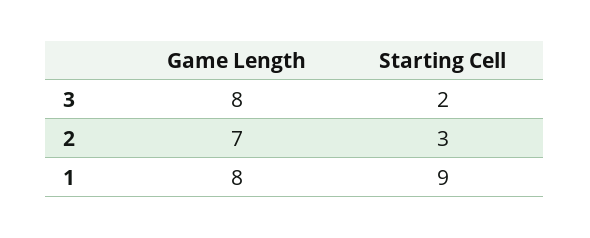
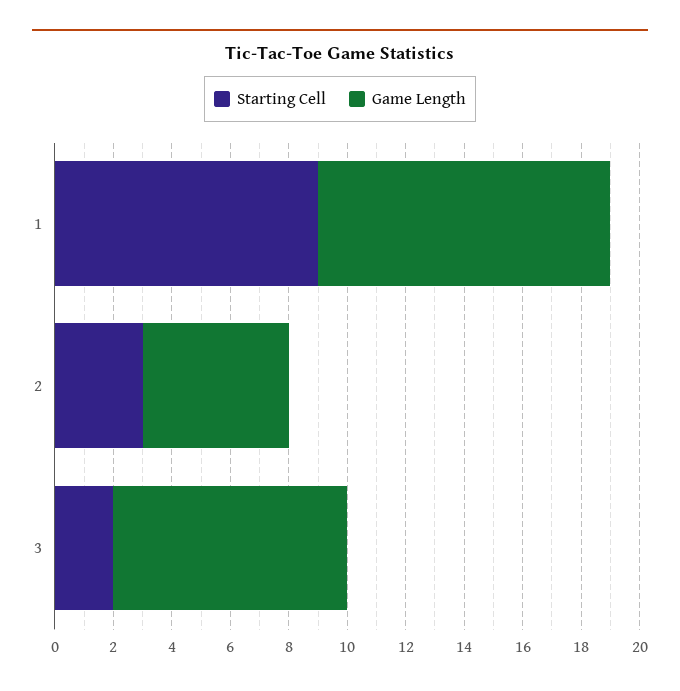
  {
    "Game Length": {
      "3": 8,
-     "2": 7,
+     "2": 5,
-     "1": 8
+     "1": 10
    },
    "Starting Cell": {
      "3": 2,
      "2": 3,
      "1": 9
    }
  }

